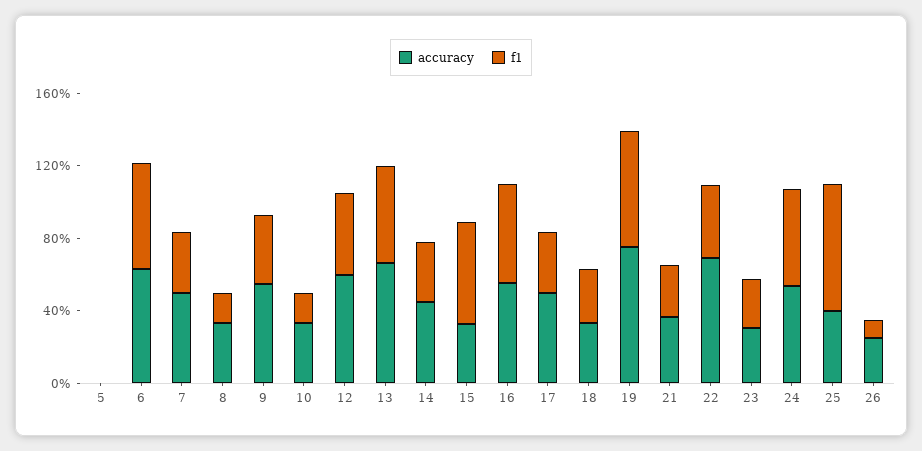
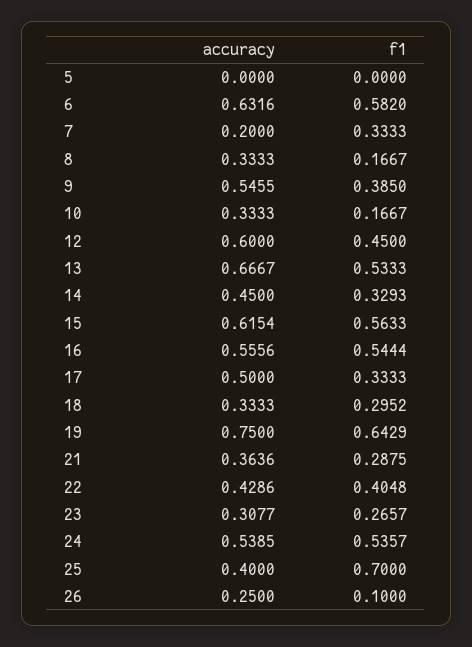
  {
    "accuracy": {
      "5": 0,
      "6": 0.6316,
-     "7": 0.5,
+     "7": 0.2,
      "8": 0.3333,
      "9": 0.5455,
      "10": 0.3333,
      "12": 0.6,
      "13": 0.6667,
      "14": 0.45,
-     "15": 0.3,
+     "15": 0.6154,
      "16": 0.5556,
      "17": 0.5,
      "18": 0.3333,
      "19": 0.75,
      "21": 0.3636,
-     "22": 0.7,
+     "22": 0.4286,
      "23": 0.3077,
      "24": 0.5385,
      "25": 0.4,
      "26": 0.25
    },
    "f1": {
      "5": 0,
      "6": 0.582,
      "7": 0.3333,
      "8": 0.1667,
      "9": 0.385,
      "10": 0.1667,
      "12": 0.45,
      "13": 0.5333,
      "14": 0.3293,
      "15": 0.5633,
      "16": 0.5444,
      "17": 0.3333,
      "18": 0.2952,
      "19": 0.6429,
      "21": 0.2875,
      "22": 0.4048,
      "23": 0.2657,
      "24": 0.5357,
      "25": 0.7,
      "26": 0.1
    }
  }

